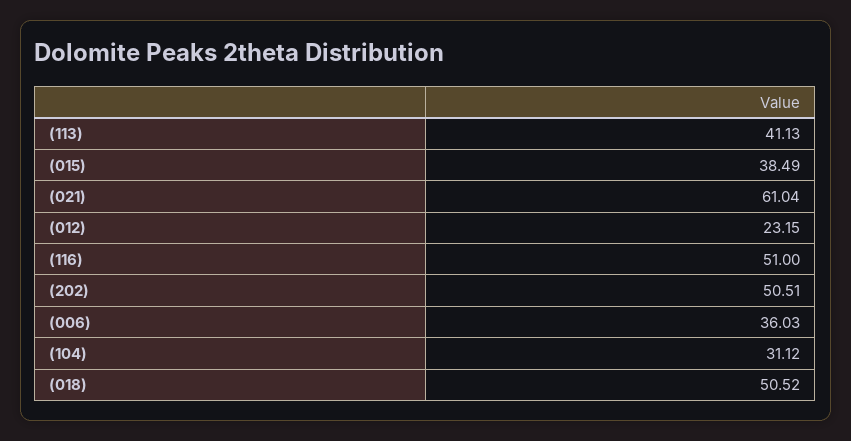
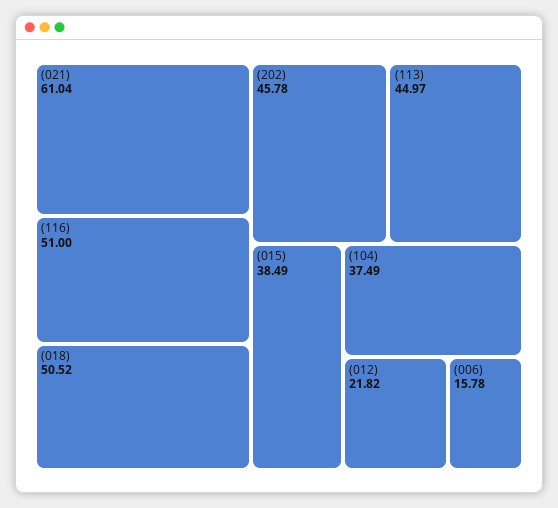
  {
-   "(113)": 41.13,
+   "(113)": 44.97,
    "(015)": 38.49,
    "(021)": 61.04,
-   "(012)": 23.15,
+   "(012)": 21.82,
    "(116)": 51,
-   "(202)": 50.51,
+   "(202)": 45.78,
-   "(006)": 36.03,
+   "(006)": 15.78,
-   "(104)": 31.12,
+   "(104)": 37.49,
    "(018)": 50.52
  }

